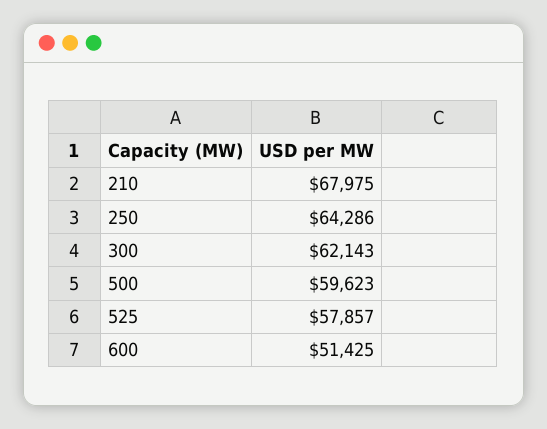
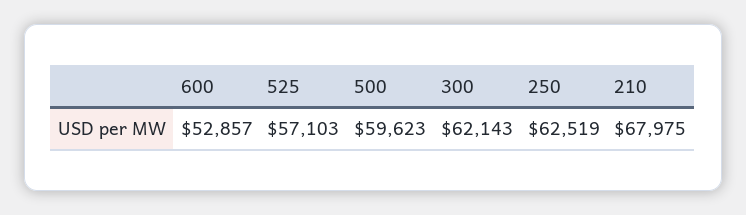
  {
    "210": 67975,
-   "250": 64286,
+   "250": 62519,
    "300": 62143,
    "500": 59623,
-   "525": 57857,
+   "525": 57103,
-   "600": 51425
+   "600": 52857
  }

